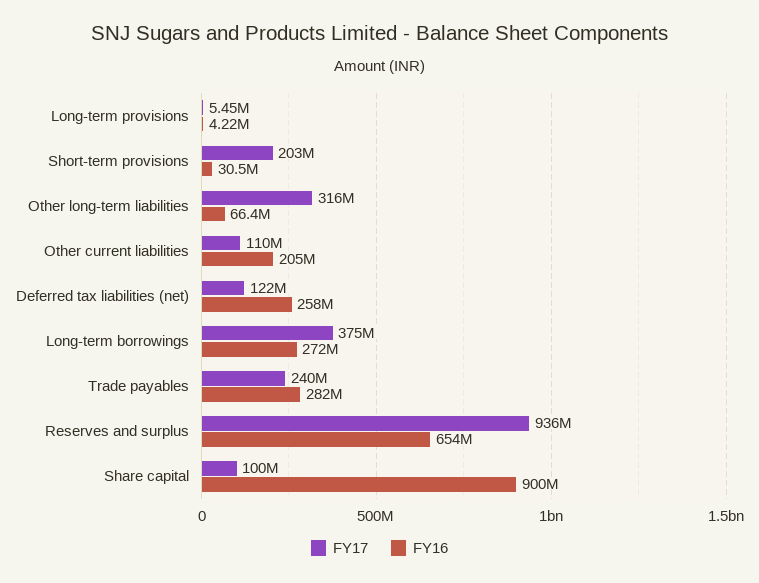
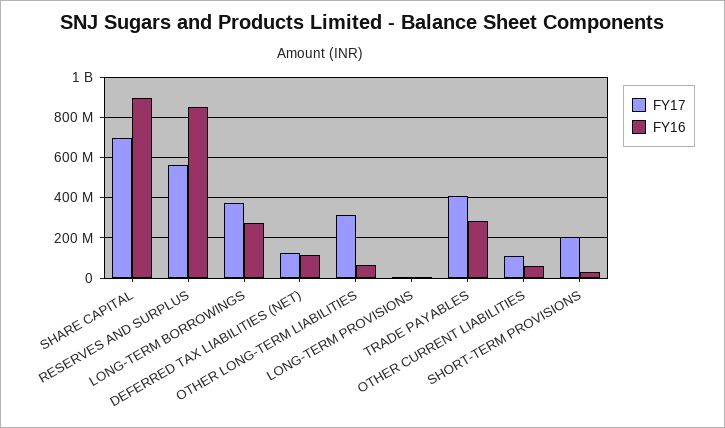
  {
    "FY17": {
      "Long-term provisions": 5450000,
      "Short-term provisions": 203000000,
      "Other long-term liabilities": 316000000,
      "Other current liabilities": 110000000,
      "Deferred tax liabilities (net)": 122000000,
      "Long-term borrowings": 375000000,
-     "Trade payables": 240000000,
+     "Trade payables": 400000000,
-     "Reserves and surplus": 936000000,
+     "Reserves and surplus": 550000000,
-     "Share capital": 100000000
+     "Share capital": 700000000
    },
    "FY16": {
      "Long-term provisions": 4220000,
      "Short-term provisions": 30500000,
      "Other long-term liabilities": 66400000,
-     "Other current liabilities": 205000000,
+     "Other current liabilities": 50000000,
-     "Deferred tax liabilities (net)": 258000000,
+     "Deferred tax liabilities (net)": 100000000,
      "Long-term borrowings": 272000000,
      "Trade payables": 282000000,
-     "Reserves and surplus": 654000000,
+     "Reserves and surplus": 850000000,
      "Share capital": 900000000
    }
  }

